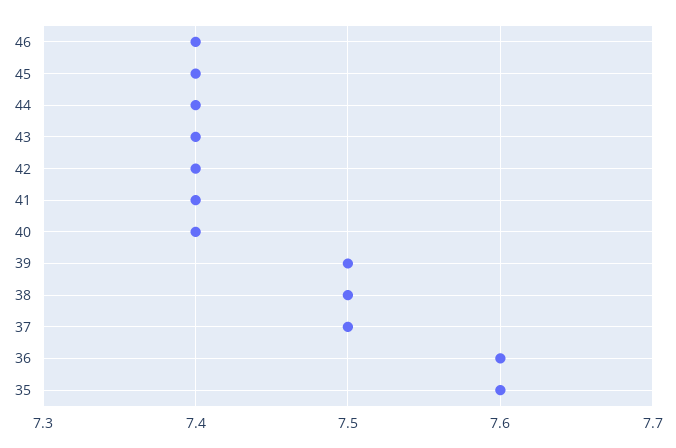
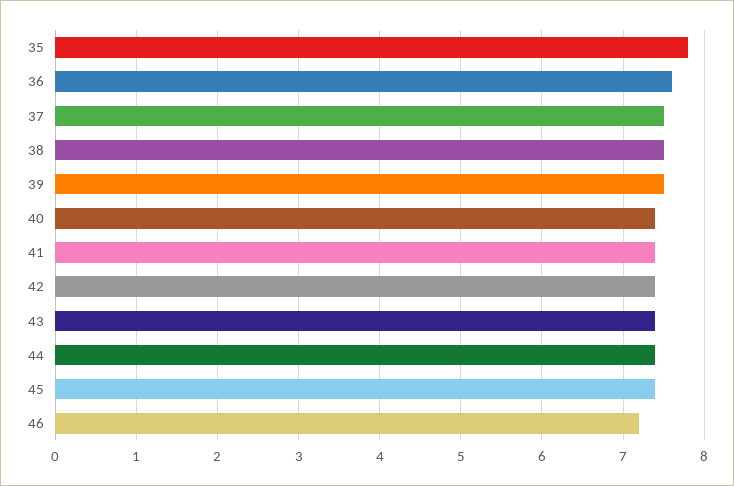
  {
-   "46": 7.4,
+   "46": 7.2,
    "45": 7.4,
    "44": 7.4,
    "43": 7.4,
    "42": 7.4,
    "41": 7.4,
    "40": 7.4,
    "39": 7.5,
    "38": 7.5,
    "37": 7.5,
    "36": 7.6,
-   "35": 7.6
+   "35": 7.8
  }

